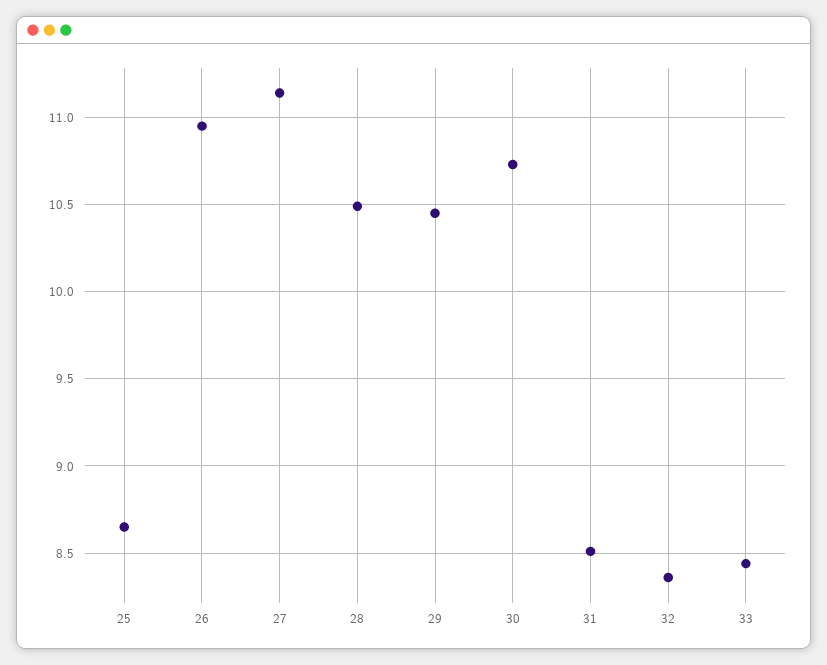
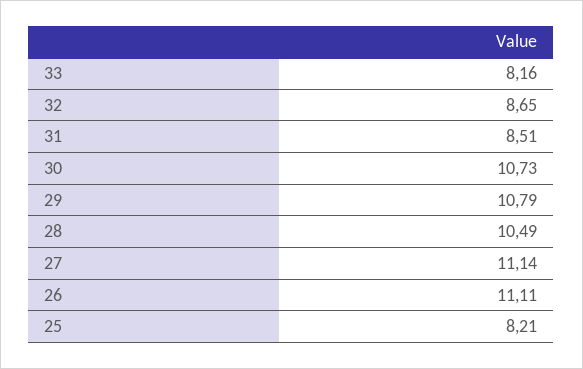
  {
-   "25": 8.65,
+   "25": 8.21,
-   "26": 10.95,
+   "26": 11.11,
    "27": 11.14,
    "28": 10.49,
-   "29": 10.45,
+   "29": 10.79,
    "30": 10.73,
    "31": 8.51,
-   "32": 8.35,
+   "32": 8.65,
-   "33": 8.45
+   "33": 8.16
  }

